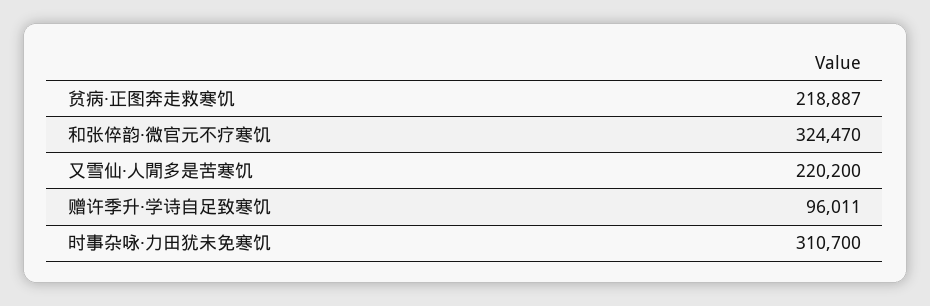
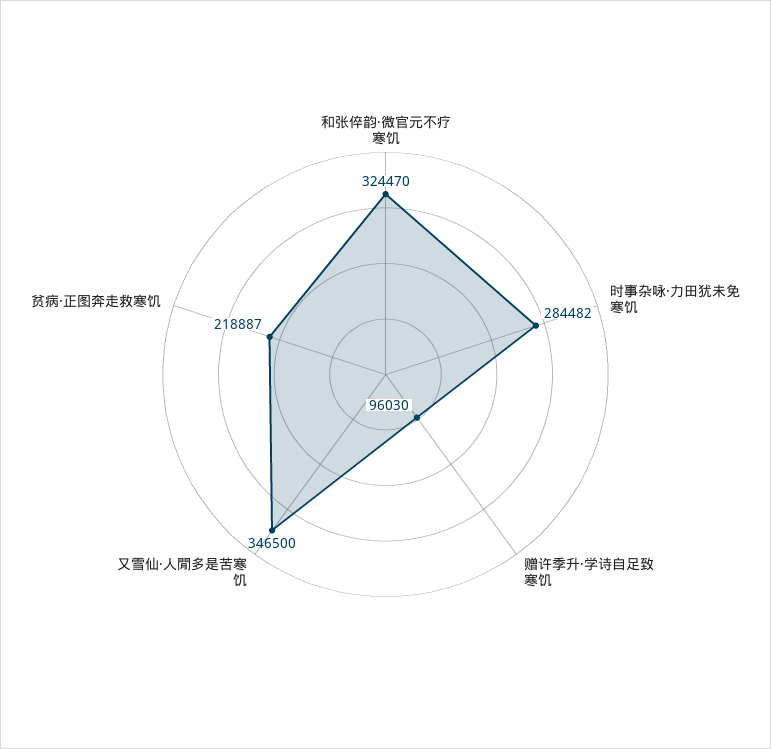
  {
    "贫病·正图奔走救寒饥": 218887,
    "和张倅韵·微官元不疗寒饥": 324470,
-   "又雪仙·人閒多是苦寒饥": 220200,
+   "又雪仙·人閒多是苦寒饥": 346500,
-   "赠许季升·学诗自足致寒饥": 96011,
+   "赠许季升·学诗自足致寒饥": 96030,
-   "时事杂咏·力田犹未免寒饥": 310700
+   "时事杂咏·力田犹未免寒饥": 284482
  }

